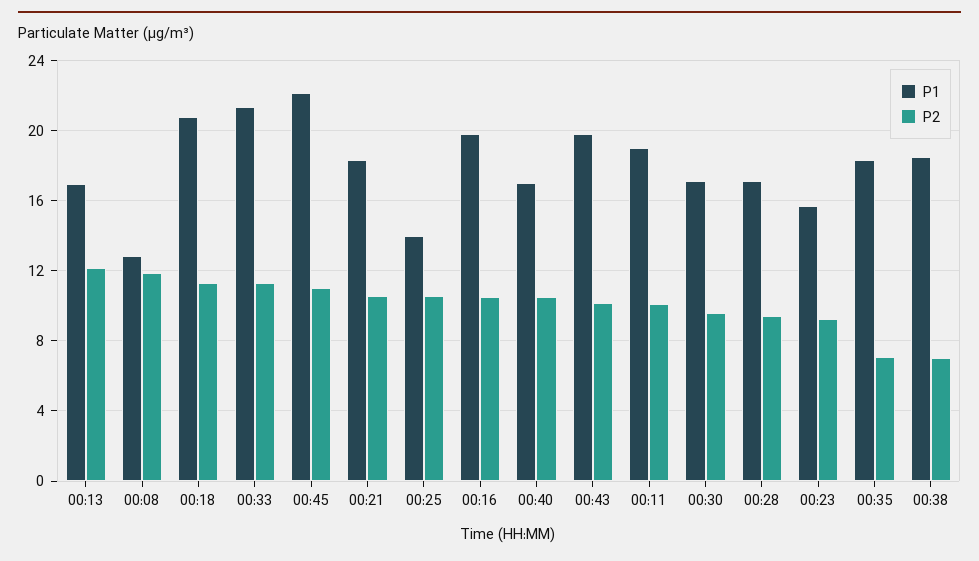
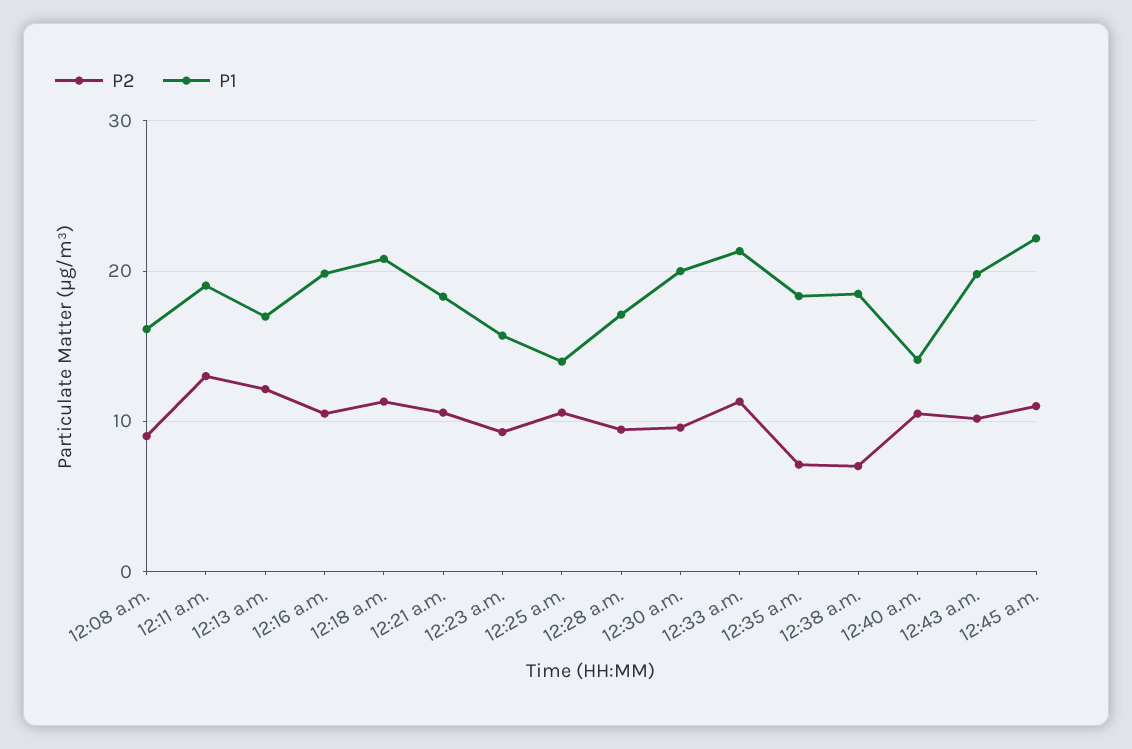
  {
    "P1": {
      "00:13": 17,
-     "00:08": 13,
+     "00:08": 16,
      "00:18": 21,
      "00:33": 21.5,
      "00:45": 22,
      "00:21": 18.5,
      "00:25": 14,
      "00:16": 20,
-     "00:40": 17,
+     "00:40": 14,
      "00:43": 20,
      "00:11": 19,
-     "00:30": 17,
+     "00:30": 20,
      "00:28": 17,
      "00:23": 15.5,
      "00:35": 18.5,
      "00:38": 18.5
    },
    "P2": {
      "00:13": 12,
-     "00:08": 12,
+     "00:08": 9,
      "00:18": 11.5,
      "00:33": 11.5,
      "00:45": 11,
      "00:21": 10.5,
      "00:25": 10.5,
      "00:16": 10.5,
      "00:40": 10.5,
      "00:43": 10,
-     "00:11": 10,
+     "00:11": 13,
      "00:30": 9.5,
      "00:28": 9.5,
      "00:23": 9.5,
      "00:35": 7,
      "00:38": 7
    }
  }

